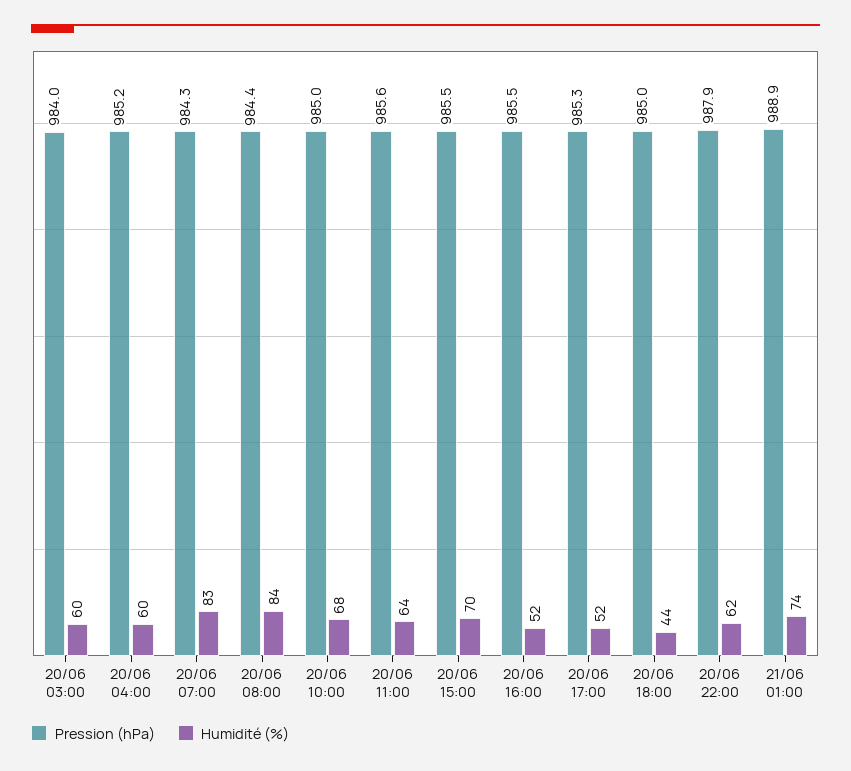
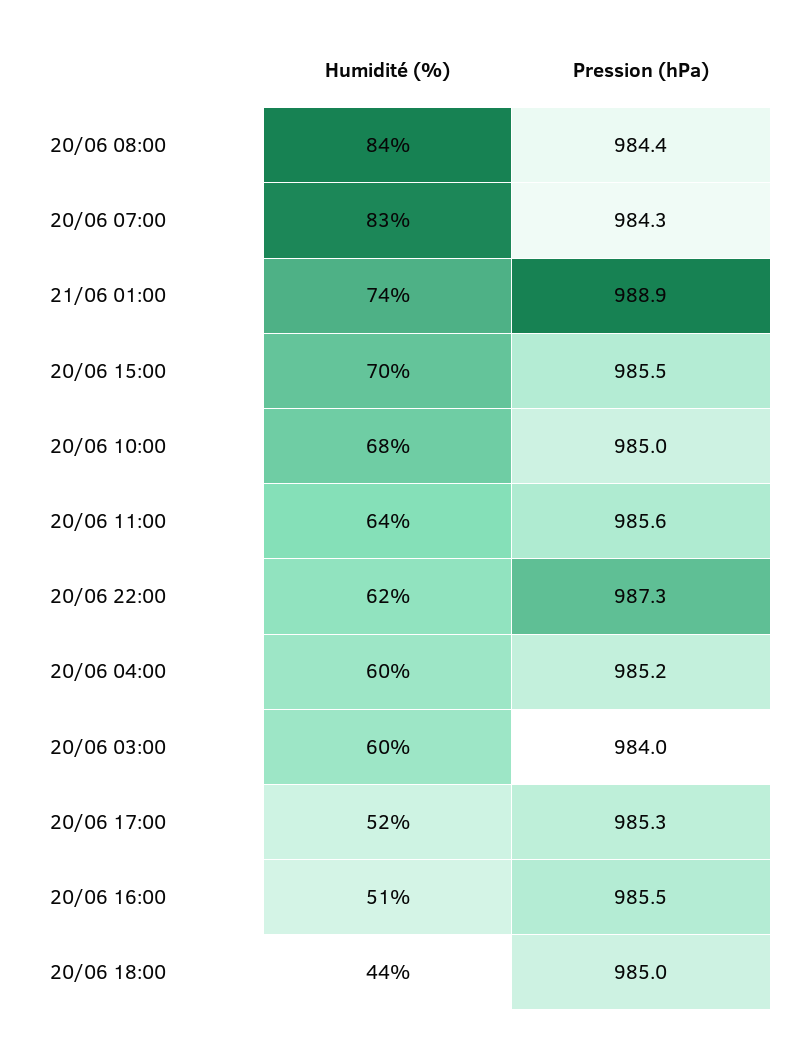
  {
    "Pression (hPa)": {
      "20/06 03:00": 984,
      "20/06 04:00": 985.2,
      "20/06 07:00": 984.3,
      "20/06 08:00": 984.4,
      "20/06 10:00": 985,
      "20/06 11:00": 985.6,
      "20/06 15:00": 985.5,
      "20/06 16:00": 985.5,
      "20/06 17:00": 985.3,
      "20/06 18:00": 985,
-     "20/06 22:00": 987.9,
+     "20/06 22:00": 987.3,
      "21/06 01:00": 988.9
    },
    "Humidité (%)": {
      "20/06 03:00": 60,
      "20/06 04:00": 60,
      "20/06 07:00": 83,
      "20/06 08:00": 84,
      "20/06 10:00": 68,
      "20/06 11:00": 64,
      "20/06 15:00": 70,
-     "20/06 16:00": 52,
+     "20/06 16:00": 51,
      "20/06 17:00": 52,
      "20/06 18:00": 44,
      "20/06 22:00": 62,
      "21/06 01:00": 74
    }
  }

